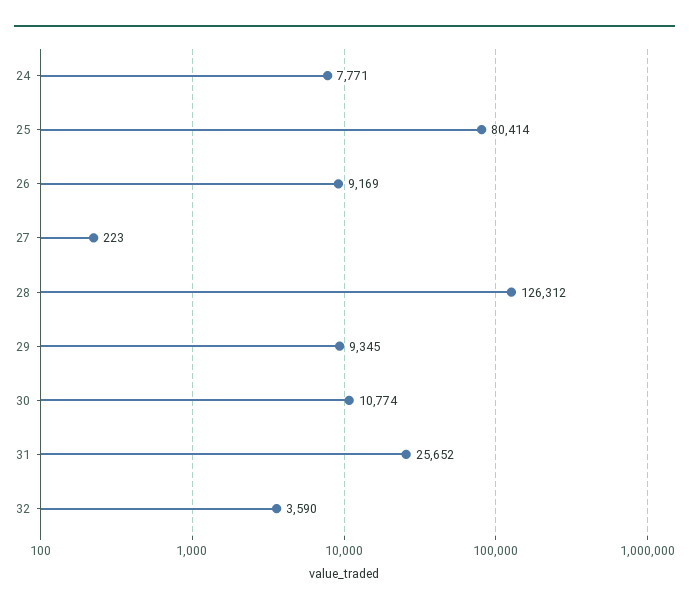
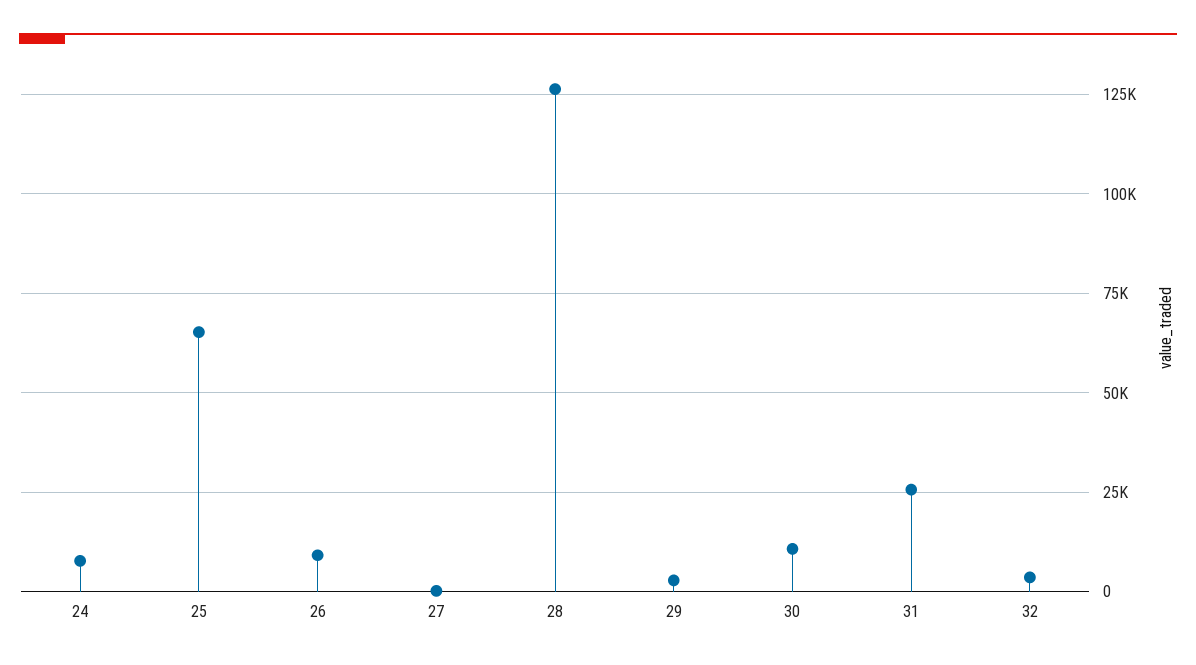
  {
    "24": 7771,
-   "25": 80414,
+   "25": 65000,
    "26": 9169,
    "27": 223,
    "28": 126312,
-   "29": 9345,
+   "29": 2500,
    "30": 10774,
    "31": 25652,
    "32": 3590
  }

